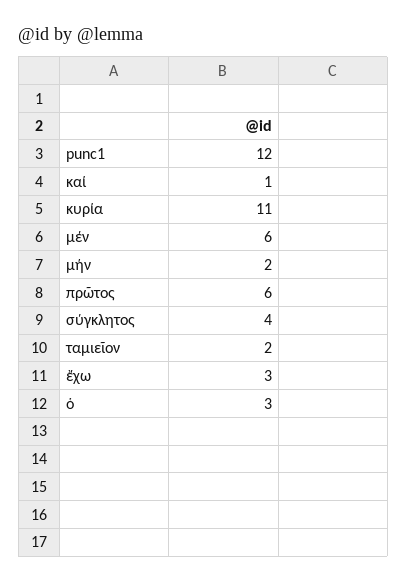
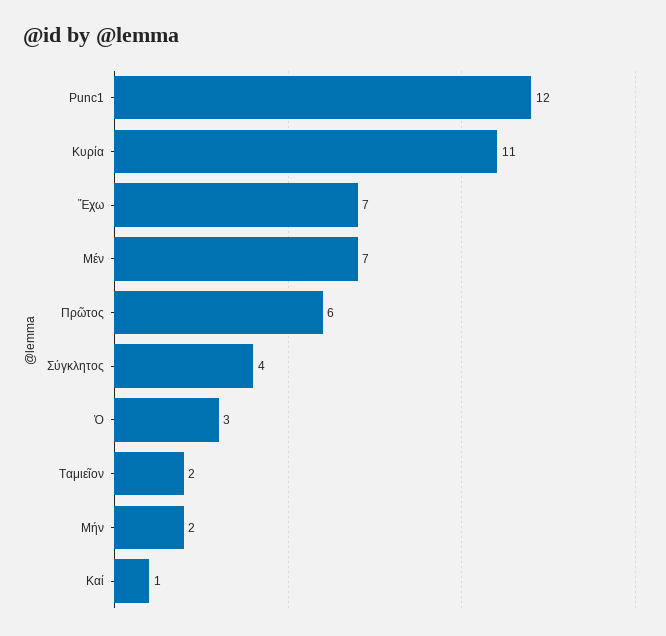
  {
    "punc1": 12,
    "καί": 1,
    "κυρία": 11,
-   "μέν": 6,
+   "μέν": 7,
    "μήν": 2,
    "πρῶτος": 6,
    "σύγκλητος": 4,
    "ταμιεῖον": 2,
-   "ἔχω": 3,
+   "ἔχω": 7,
    "ὁ": 3
  }

